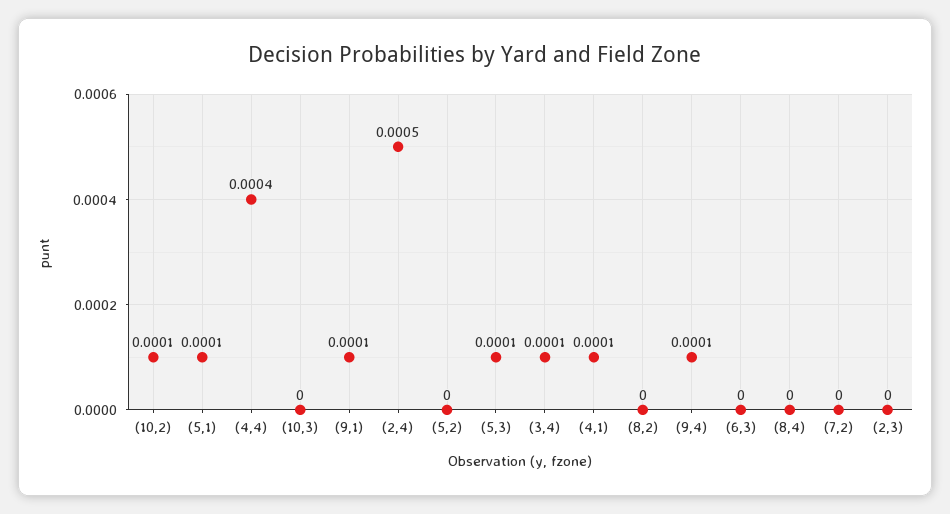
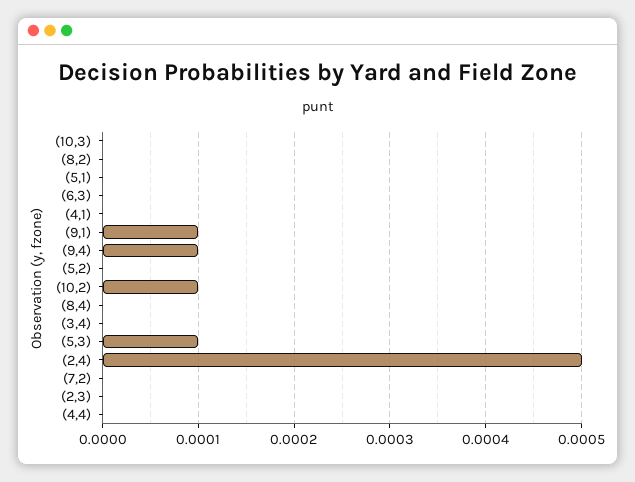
  {
    "(10,2)": 0.0001,
-   "(5,1)": 0.0001,
+   "(5,1)": 0,
-   "(4,4)": 0.0004,
+   "(4,4)": 0,
    "(10,3)": 0,
    "(9,1)": 0.0001,
    "(2,4)": 0.0005,
    "(5,2)": 0,
    "(5,3)": 0.0001,
-   "(3,4)": 0.0001,
+   "(3,4)": 0,
-   "(4,1)": 0.0001,
+   "(4,1)": 0,
    "(8,2)": 0,
    "(9,4)": 0.0001,
    "(6,3)": 0,
    "(8,4)": 0,
    "(7,2)": 0,
    "(2,3)": 0
  }

